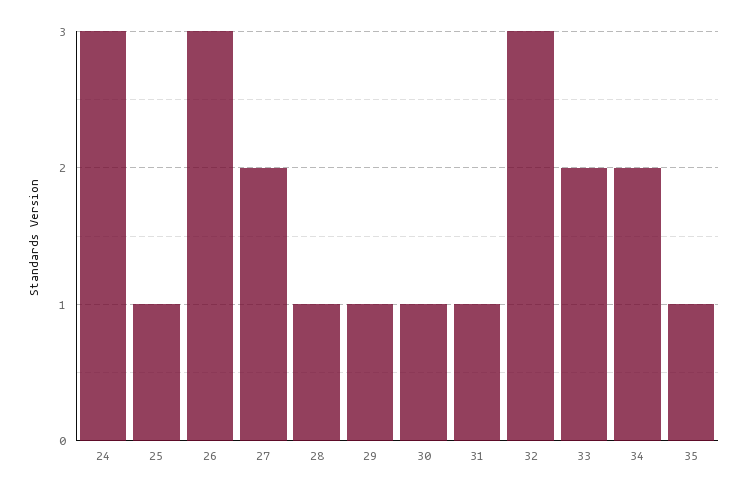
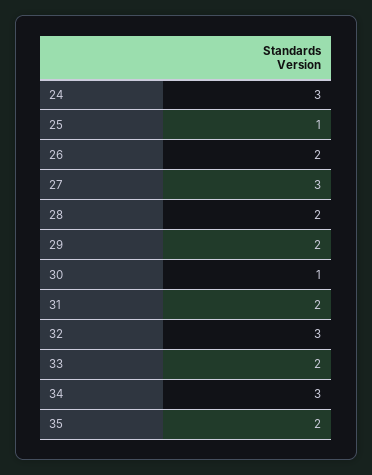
  {
    "24": 3,
    "25": 1,
-   "26": 3,
+   "26": 2,
-   "27": 2,
+   "27": 3,
-   "28": 1,
+   "28": 2,
-   "29": 1,
+   "29": 2,
    "30": 1,
-   "31": 1,
+   "31": 2,
    "32": 3,
    "33": 2,
-   "34": 2,
+   "34": 3,
-   "35": 1
+   "35": 2
  }

